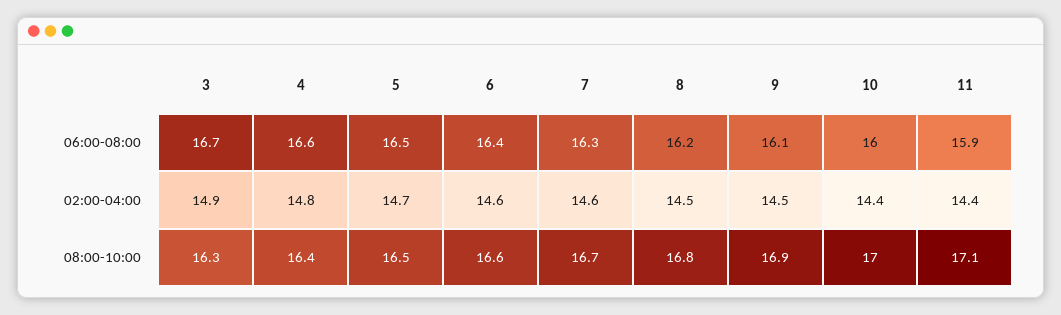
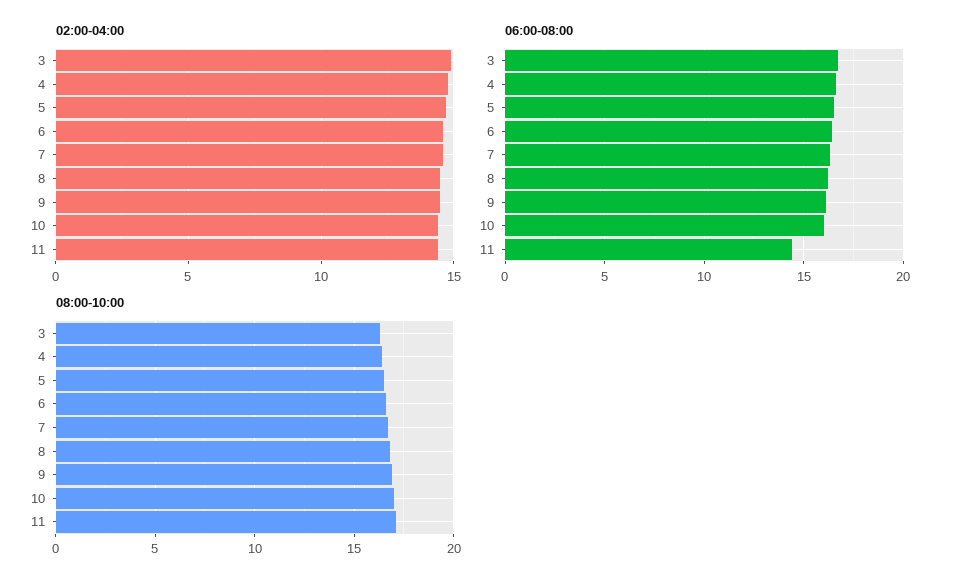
  {
    "06:00-08:00": {
      "3": 16.7,
      "4": 16.6,
      "5": 16.5,
      "6": 16.4,
      "7": 16.3,
      "8": 16.2,
      "9": 16.1,
      "10": 16,
-     "11": 15.9
+     "11": 14.5
    },
    "02:00-04:00": {
      "3": 14.9,
      "4": 14.8,
      "5": 14.7,
      "6": 14.6,
      "7": 14.6,
      "8": 14.5,
      "9": 14.5,
      "10": 14.4,
      "11": 14.4
    },
    "08:00-10:00": {
      "3": 16.3,
      "4": 16.4,
      "5": 16.5,
      "6": 16.6,
      "7": 16.7,
      "8": 16.8,
      "9": 16.9,
      "10": 17,
      "11": 17.1
    }
  }

